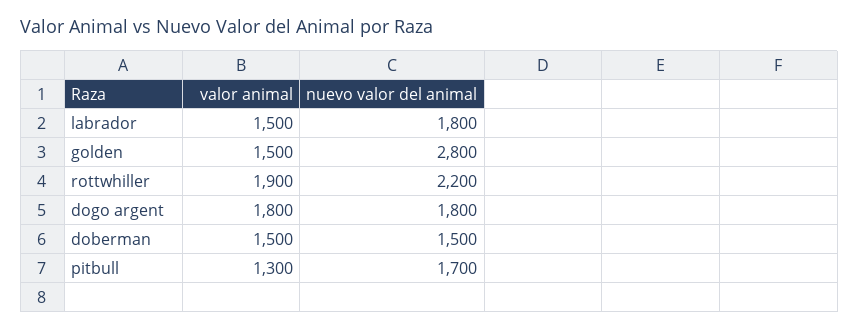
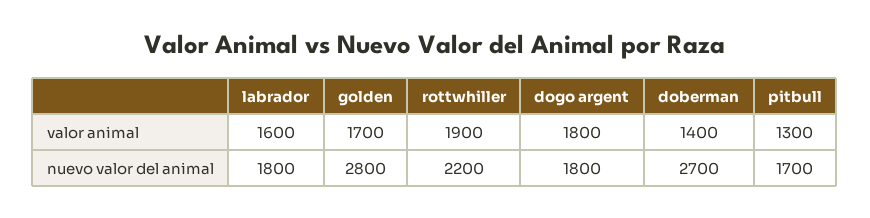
  {
    "valor animal": {
-     "labrador": 1500,
+     "labrador": 1600,
-     "golden": 1500,
+     "golden": 1700,
      "rottwhiller": 1900,
      "dogo argent": 1800,
-     "doberman": 1500,
+     "doberman": 1400,
      "pitbull": 1300
    },
    "nuevo valor del animal": {
      "labrador": 1800,
      "golden": 2800,
      "rottwhiller": 2200,
      "dogo argent": 1800,
-     "doberman": 1500,
+     "doberman": 2700,
      "pitbull": 1700
    }
  }

